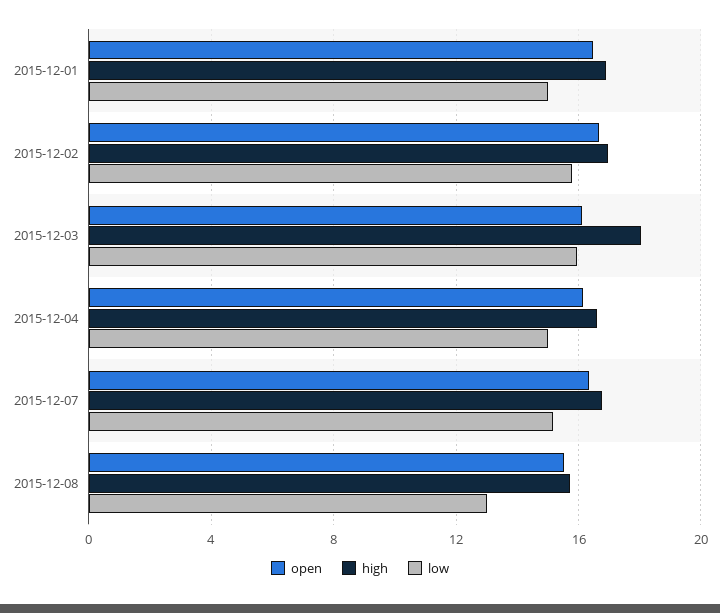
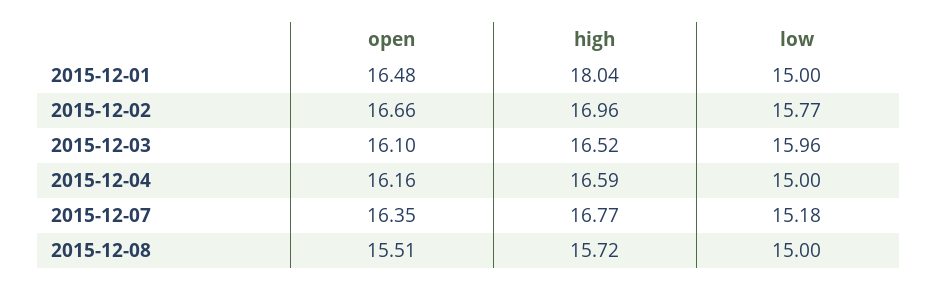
  {
    "open": {
      "2015-12-01": 16.48,
      "2015-12-02": 16.66,
      "2015-12-03": 16.1,
      "2015-12-04": 16.16,
      "2015-12-07": 16.35,
      "2015-12-08": 15.51
    },
    "high": {
-     "2015-12-01": 17,
+     "2015-12-01": 18.04,
      "2015-12-02": 16.96,
-     "2015-12-03": 18,
+     "2015-12-03": 16.52,
      "2015-12-04": 16.59,
      "2015-12-07": 16.77,
      "2015-12-08": 15.72
    },
    "low": {
      "2015-12-01": 15,
      "2015-12-02": 15.77,
      "2015-12-03": 15.96,
      "2015-12-04": 15,
      "2015-12-07": 15.18,
-     "2015-12-08": 13
+     "2015-12-08": 15
    }
  }

